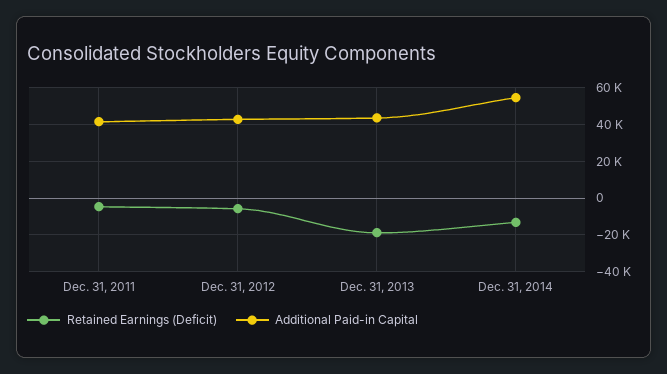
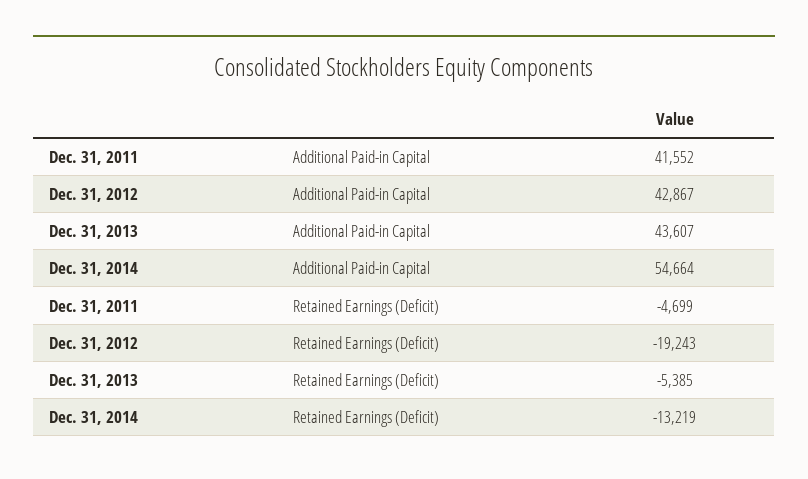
  {
    "Retained Earnings (Deficit)": {
      "Dec. 31, 2011": -4699,
-     "Dec. 31, 2012": -5000,
+     "Dec. 31, 2012": -19243,
-     "Dec. 31, 2013": -20000,
+     "Dec. 31, 2013": -5385,
      "Dec. 31, 2014": -13219
    },
    "Additional Paid-in Capital": {
      "Dec. 31, 2011": 41552,
      "Dec. 31, 2012": 42867,
      "Dec. 31, 2013": 43607,
      "Dec. 31, 2014": 54664
    }
  }

